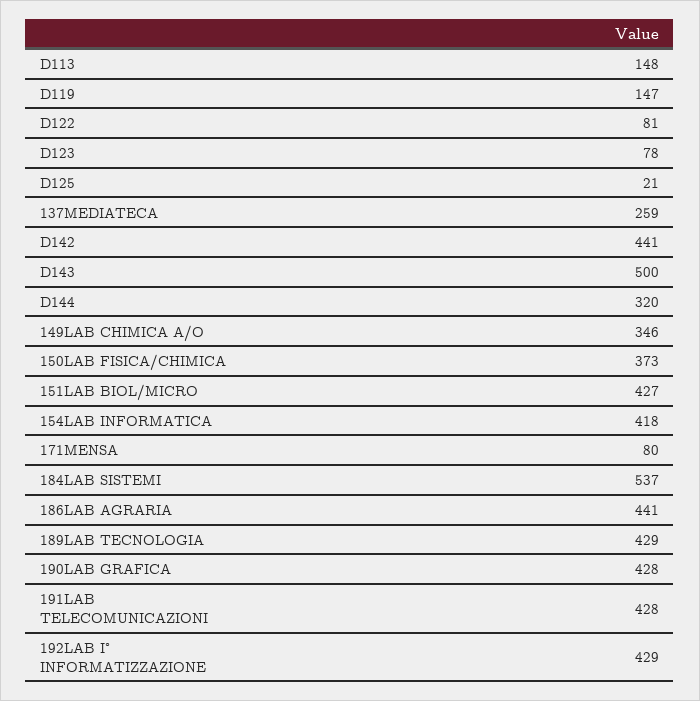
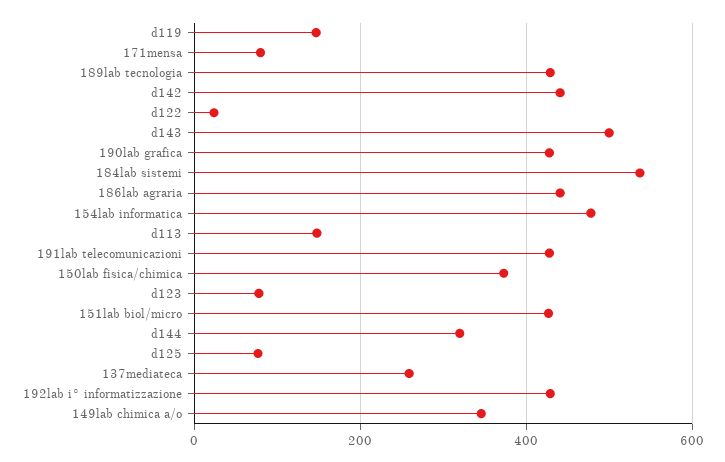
  {
    "D113": 148,
    "D119": 147,
-   "D122": 81,
+   "D122": 20,
    "D123": 78,
-   "D125": 21,
+   "D125": 80,
    "137MEDIATECA": 259,
    "D142": 441,
    "D143": 500,
    "D144": 320,
    "149LAB CHIMICA A/O": 346,
    "150LAB FISICA/CHIMICA": 373,
    "151LAB BIOL/MICRO": 427,
-   "154LAB INFORMATICA": 418,
+   "154LAB INFORMATICA": 480,
    "171MENSA": 80,
    "184LAB SISTEMI": 537,
    "186LAB AGRARIA": 441,
    "189LAB TECNOLOGIA": 429,
    "190LAB GRAFICA": 428,
    "191LAB TELECOMUNICAZIONI": 428,
    "192LAB I° INFORMATIZZAZIONE": 429
  }

